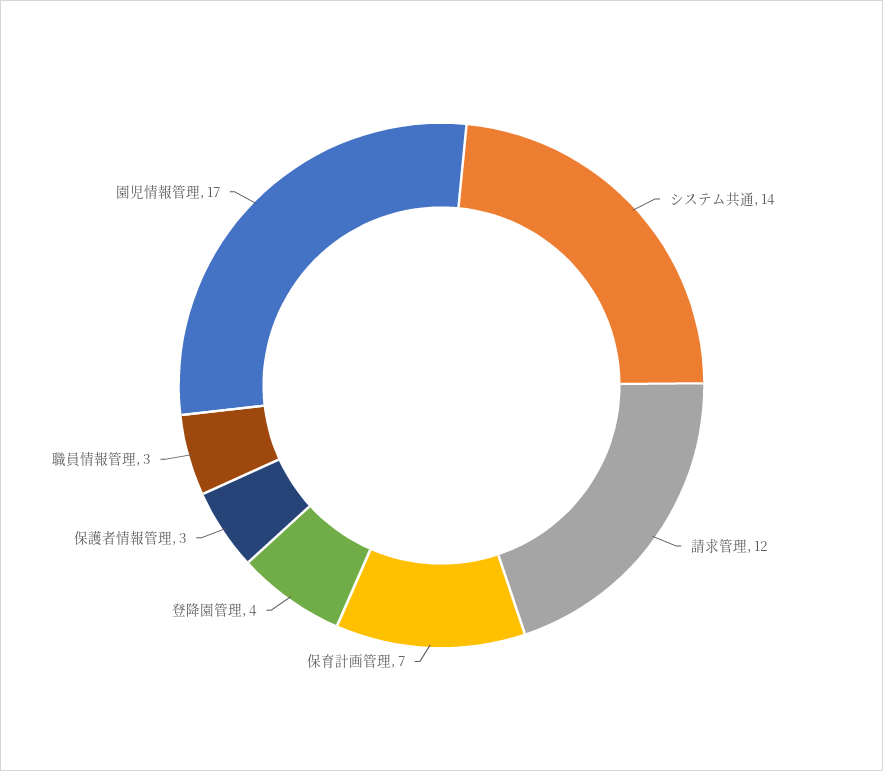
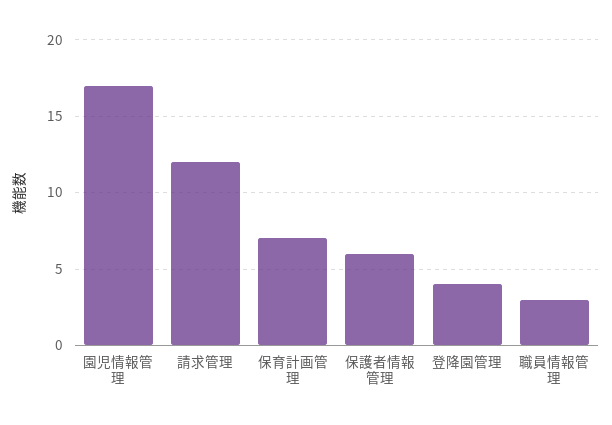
  {
-   "システム共通": 14,
    "請求管理": 12,
    "保育計画管理": 7,
    "登降園管理": 4,
-   "保護者情報管理": 3,
+   "保護者情報管理": 6,
    "職員情報管理": 3,
    "園児情報管理": 17
  }

